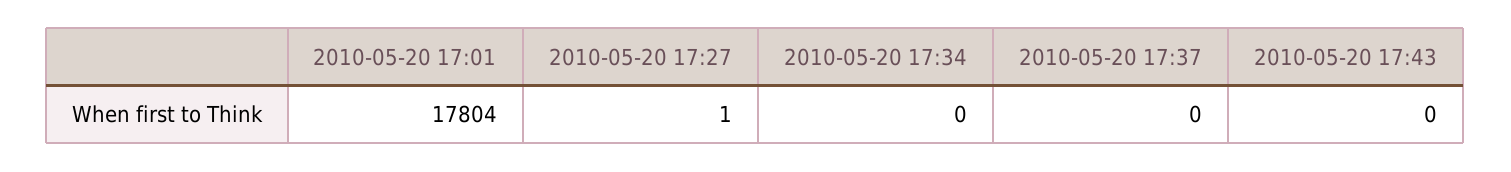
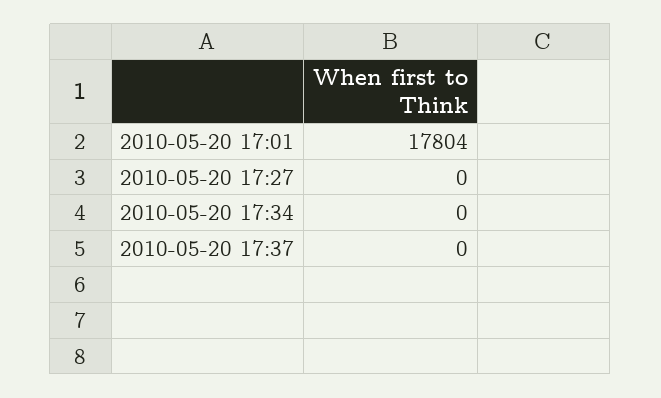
  {
    "2010-05-20 17:01": 17804,
-   "2010-05-20 17:27": 1,
+   "2010-05-20 17:27": 0,
    "2010-05-20 17:34": 0,
-   "2010-05-20 17:37": 0,
+   "2010-05-20 17:37": 0
-   "2010-05-20 17:43": 0
  }

